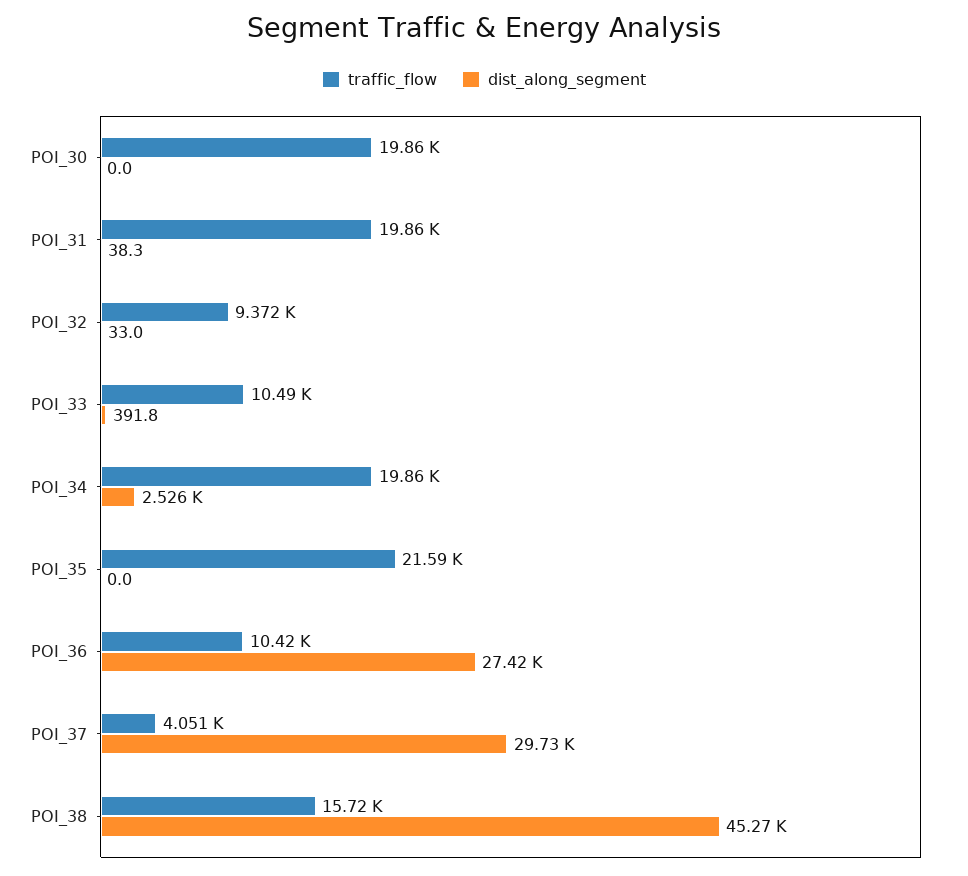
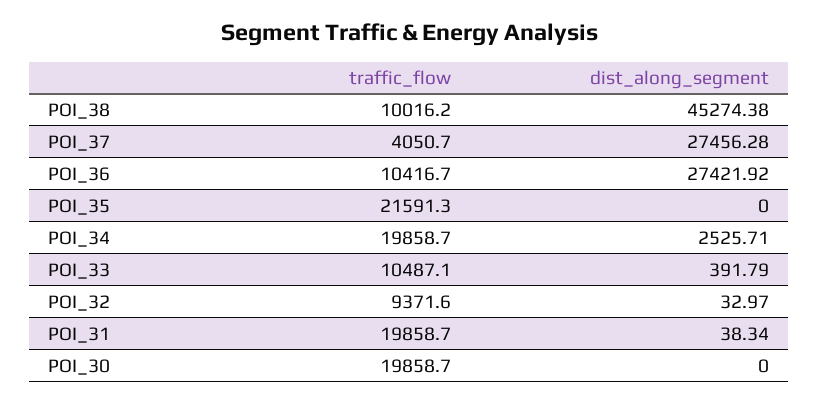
  {
    "traffic_flow": {
      "POI_30": 19858.7,
      "POI_31": 19858.7,
      "POI_32": 9371.6,
      "POI_33": 10487.1,
      "POI_34": 19858.7,
      "POI_35": 21591.3,
      "POI_36": 10416.7,
      "POI_37": 4050.7,
-     "POI_38": 15720
+     "POI_38": 10016.2
    },
    "dist_along_segment": {
      "POI_30": 0,
      "POI_31": 38.34,
      "POI_32": 32.97,
      "POI_33": 391.79,
      "POI_34": 2525.71,
      "POI_35": 0,
      "POI_36": 27421.92,
-     "POI_37": 29730,
+     "POI_37": 27456.28,
      "POI_38": 45274.38
    }
  }

